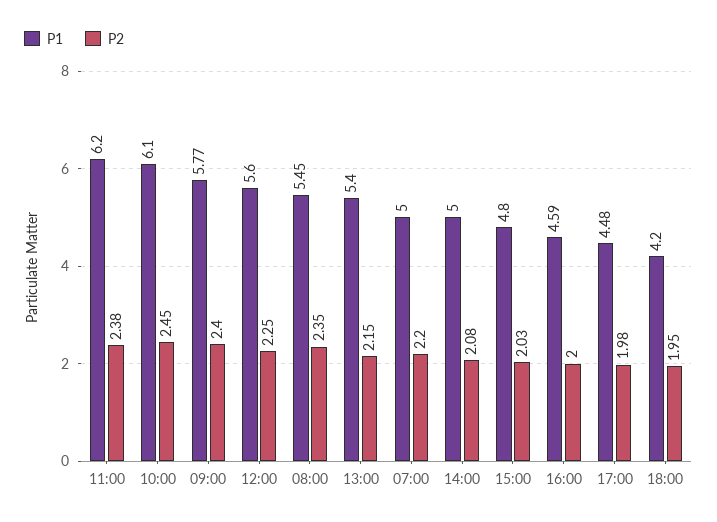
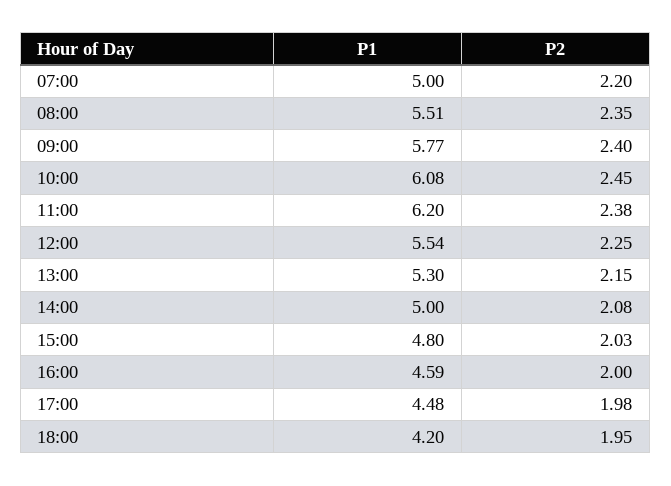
  {
    "P1": {
      "11:00": 6.2,
-     "10:00": 6.1,
+     "10:00": 6.08,
      "09:00": 5.77,
-     "12:00": 5.6,
+     "12:00": 5.54,
-     "08:00": 5.45,
+     "08:00": 5.51,
-     "13:00": 5.4,
+     "13:00": 5.3,
      "07:00": 5,
      "14:00": 5,
      "15:00": 4.8,
      "16:00": 4.59,
      "17:00": 4.48,
      "18:00": 4.2
    },
    "P2": {
      "11:00": 2.38,
      "10:00": 2.45,
      "09:00": 2.4,
      "12:00": 2.25,
      "08:00": 2.35,
      "13:00": 2.15,
      "07:00": 2.2,
      "14:00": 2.08,
      "15:00": 2.03,
      "16:00": 2,
      "17:00": 1.98,
      "18:00": 1.95
    }
  }

